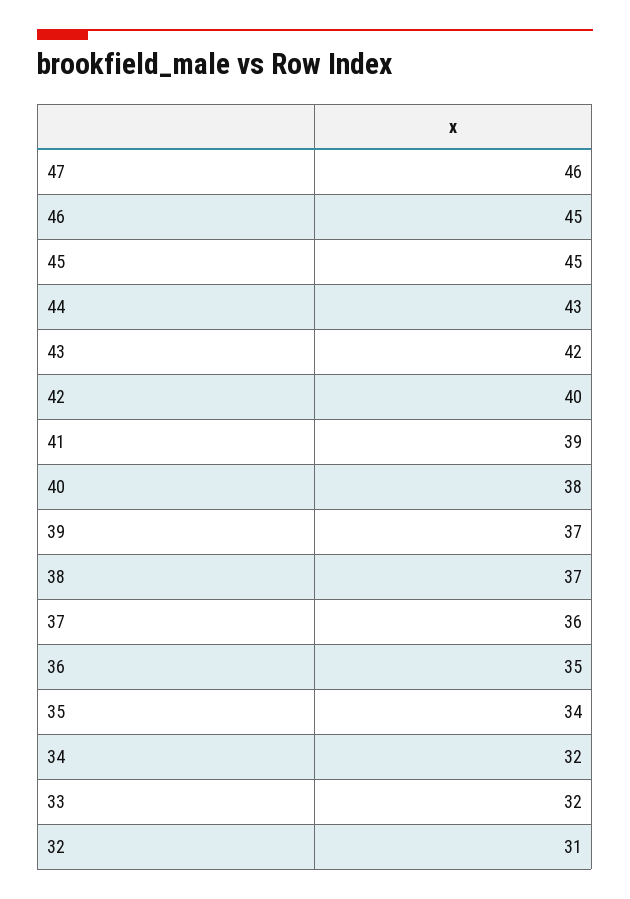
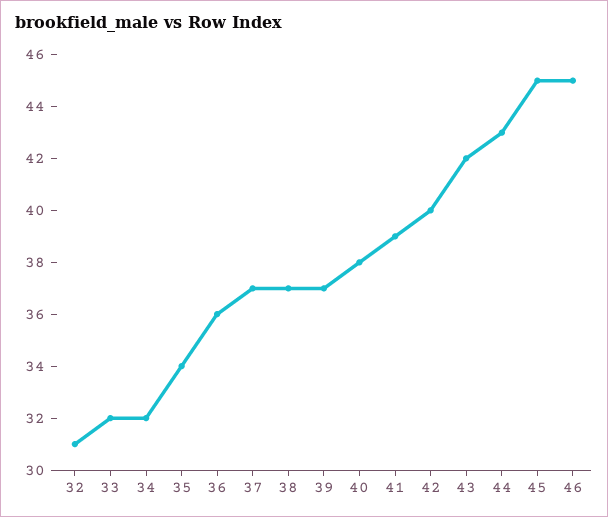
  {
-   "47": 46,
    "46": 45,
    "45": 45,
    "44": 43,
    "43": 42,
    "42": 40,
    "41": 39,
    "40": 38,
    "39": 37,
    "38": 37,
-   "37": 36,
+   "37": 37,
-   "36": 35,
+   "36": 36,
    "35": 34,
    "34": 32,
    "33": 32,
    "32": 31
  }

